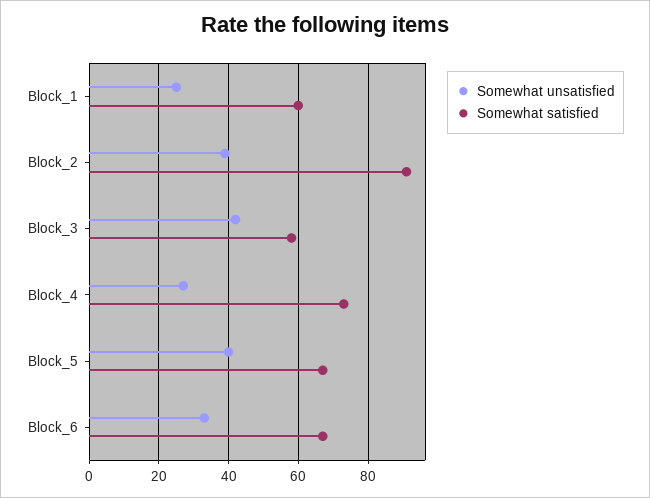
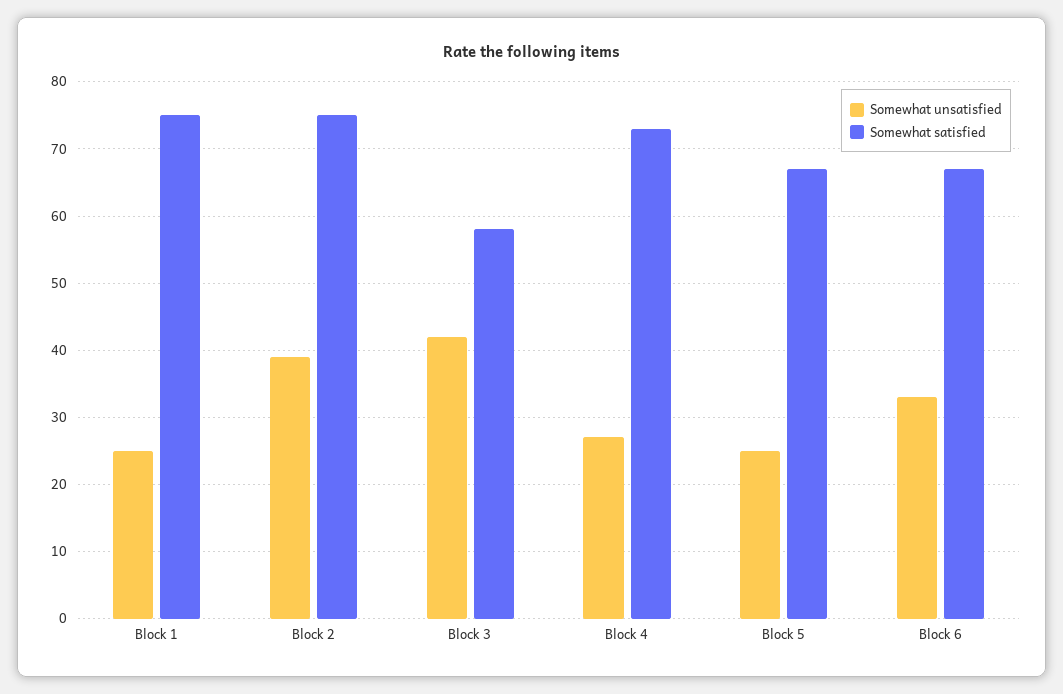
  {
    "Somewhat unsatisfied": {
      "Block_1": 25,
      "Block_2": 39,
      "Block_3": 42,
      "Block_4": 27,
-     "Block_5": 40,
+     "Block_5": 25,
      "Block_6": 33
    },
    "Somewhat satisfied": {
-     "Block_1": 60,
+     "Block_1": 75,
-     "Block_2": 90,
+     "Block_2": 75,
      "Block_3": 58,
      "Block_4": 73,
      "Block_5": 67,
      "Block_6": 67
    }
  }

